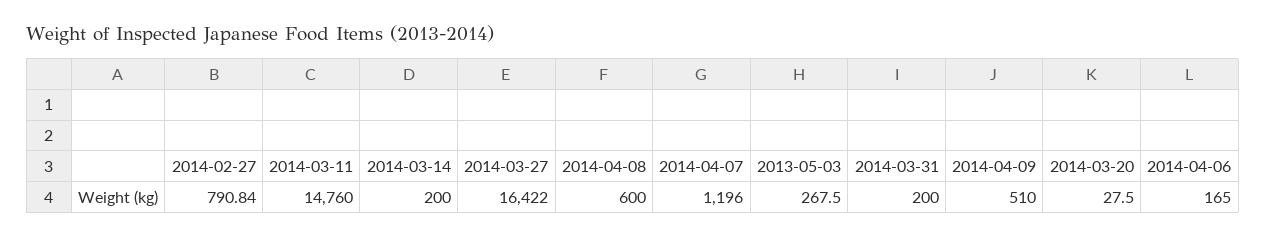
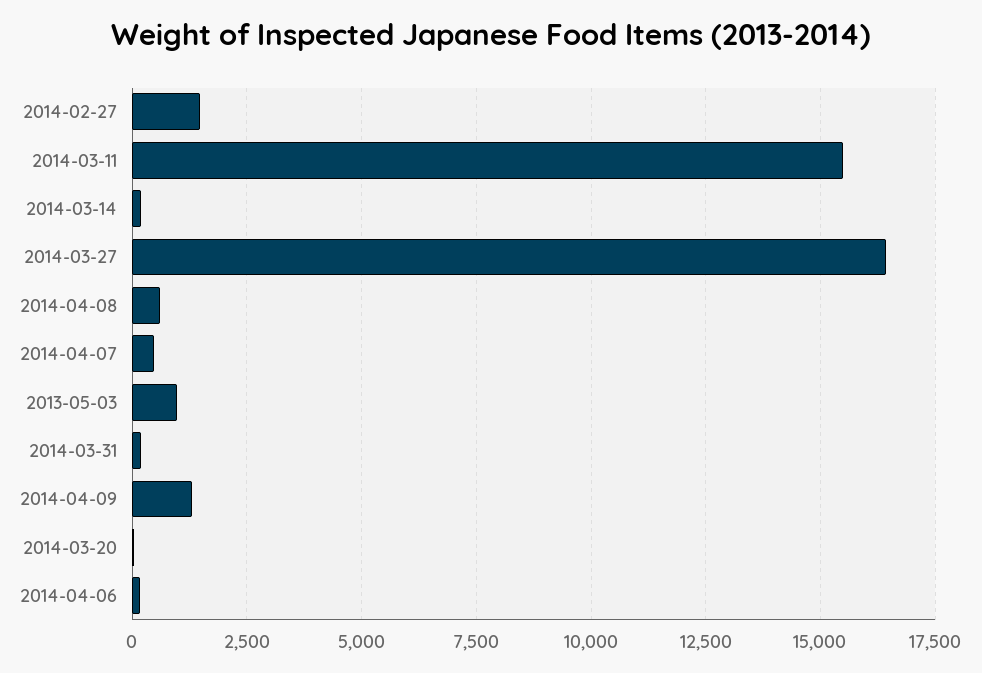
  {
-   "2014-02-27": 790.84,
+   "2014-02-27": 1500,
-   "2014-03-11": 14760,
+   "2014-03-11": 15500,
    "2014-03-14": 200,
    "2014-03-27": 16422,
    "2014-04-08": 600,
-   "2014-04-07": 1196,
+   "2014-04-07": 500,
-   "2013-05-03": 267.5,
+   "2013-05-03": 1000,
    "2014-03-31": 200,
-   "2014-04-09": 510,
+   "2014-04-09": 1250,
    "2014-03-20": 27.5,
    "2014-04-06": 165
  }

